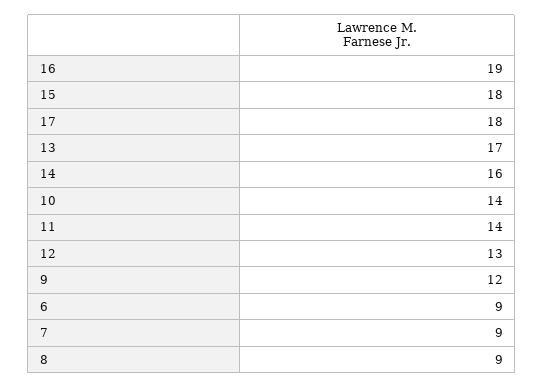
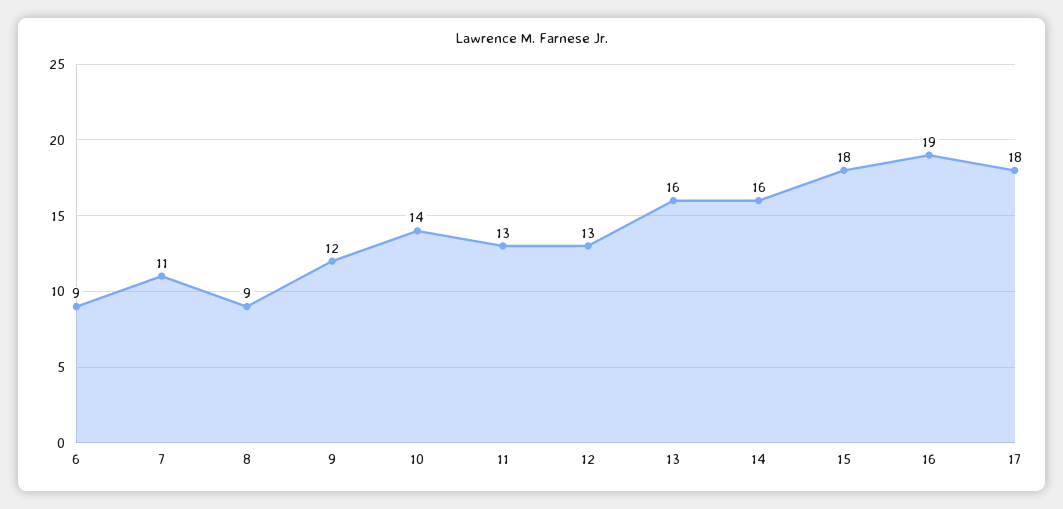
  {
    "16": 19,
    "15": 18,
    "17": 18,
-   "13": 17,
+   "13": 16,
    "14": 16,
    "10": 14,
-   "11": 14,
+   "11": 13,
    "12": 13,
    "9": 12,
    "6": 9,
-   "7": 9,
+   "7": 11,
    "8": 9
  }

